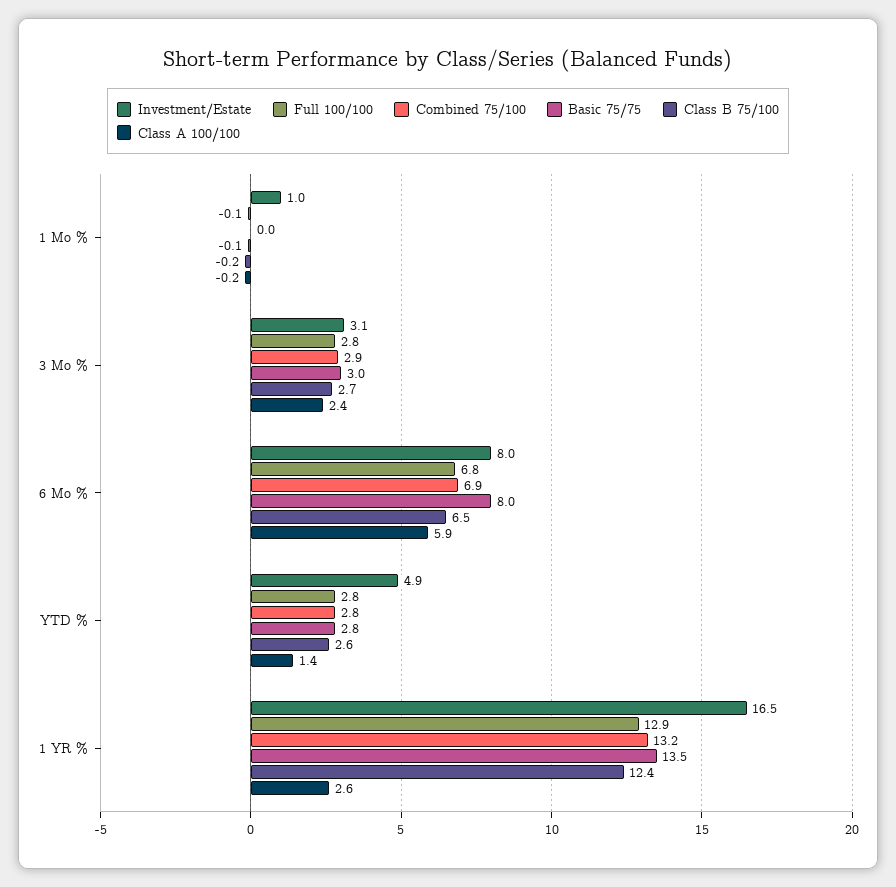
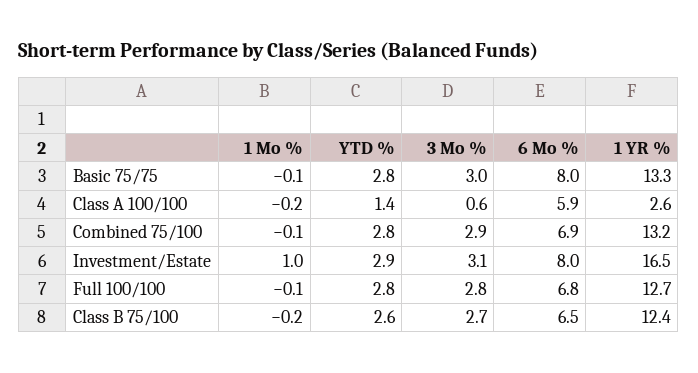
  {
    "Investment/Estate": {
      "1 Mo %": 1,
      "3 Mo %": 3.1,
      "6 Mo %": 8,
-     "YTD %": 4.9,
+     "YTD %": 2.9,
      "1 YR %": 16.5
    },
    "Full 100/100": {
      "1 Mo %": -0.1,
      "3 Mo %": 2.8,
      "6 Mo %": 6.8,
      "YTD %": 2.8,
-     "1 YR %": 12.9
+     "1 YR %": 12.7
    },
    "Combined 75/100": {
-     "1 Mo %": 0,
+     "1 Mo %": -0.1,
      "3 Mo %": 2.9,
      "6 Mo %": 6.9,
      "YTD %": 2.8,
      "1 YR %": 13.2
    },
    "Basic 75/75": {
      "1 Mo %": -0.1,
      "3 Mo %": 3,
      "6 Mo %": 8,
      "YTD %": 2.8,
-     "1 YR %": 13.5
+     "1 YR %": 13.3
    },
    "Class B 75/100": {
      "1 Mo %": -0.2,
      "3 Mo %": 2.7,
      "6 Mo %": 6.5,
      "YTD %": 2.6,
      "1 YR %": 12.4
    },
    "Class A 100/100": {
      "1 Mo %": -0.2,
-     "3 Mo %": 2.4,
+     "3 Mo %": 0.6,
      "6 Mo %": 5.9,
      "YTD %": 1.4,
      "1 YR %": 2.6
    }
  }

